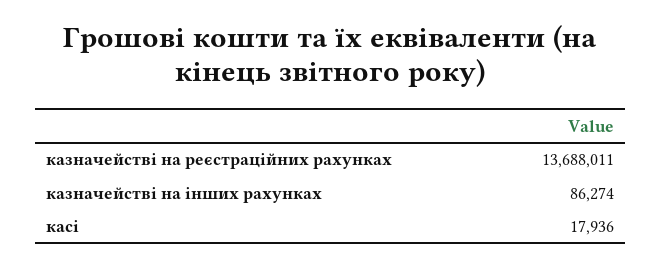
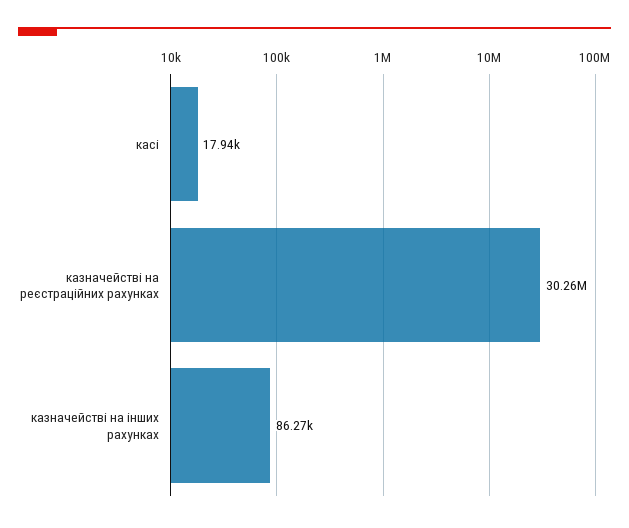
  {
-   "казначействі на реєстраційних рахунках": 13688011,
+   "казначействі на реєстраційних рахунках": 30260000,
    "казначействі на інших рахунках": 86274,
    "касі": 17936
  }

